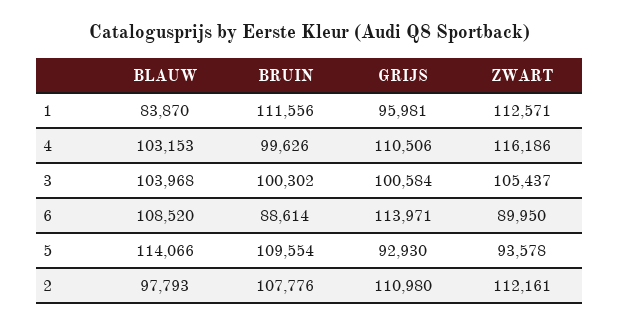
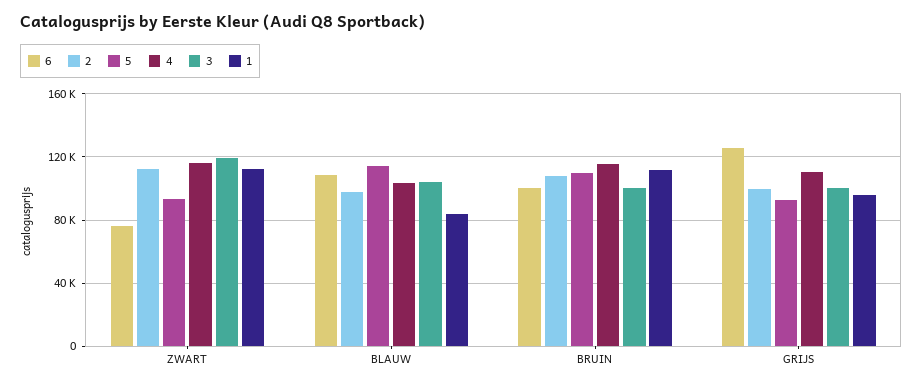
  {
    "1": {
      "BLAUW": 83870,
      "BRUIN": 111556,
      "GRIJS": 95981,
      "ZWART": 112571
    },
    "4": {
      "BLAUW": 103153,
-     "BRUIN": 99626,
+     "BRUIN": 115000,
      "GRIJS": 110506,
      "ZWART": 116186
    },
    "3": {
      "BLAUW": 103968,
      "BRUIN": 100302,
      "GRIJS": 100584,
-     "ZWART": 105437
+     "ZWART": 120000
    },
    "6": {
      "BLAUW": 108520,
-     "BRUIN": 88614,
+     "BRUIN": 100000,
-     "GRIJS": 113971,
+     "GRIJS": 125000,
-     "ZWART": 89950
+     "ZWART": 75000
    },
    "5": {
      "BLAUW": 114066,
      "BRUIN": 109554,
      "GRIJS": 92930,
      "ZWART": 93578
    },
    "2": {
      "BLAUW": 97793,
      "BRUIN": 107776,
-     "GRIJS": 110980,
+     "GRIJS": 100000,
      "ZWART": 112161
    }
  }

